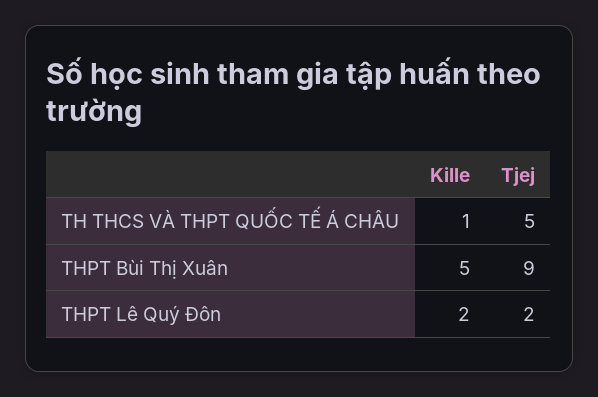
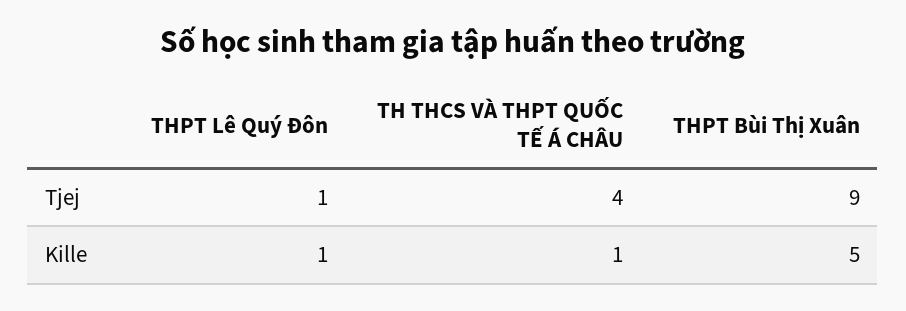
  {
    "Kille": {
      "TH THCS VÀ THPT QUỐC TẾ Á CHÂU": 1,
      "THPT Bùi Thị Xuân": 5,
-     "THPT Lê Quý Đôn": 2
+     "THPT Lê Quý Đôn": 1
    },
    "Tjej": {
-     "TH THCS VÀ THPT QUỐC TẾ Á CHÂU": 5,
+     "TH THCS VÀ THPT QUỐC TẾ Á CHÂU": 4,
      "THPT Bùi Thị Xuân": 9,
-     "THPT Lê Quý Đôn": 2
+     "THPT Lê Quý Đôn": 1
    }
  }

